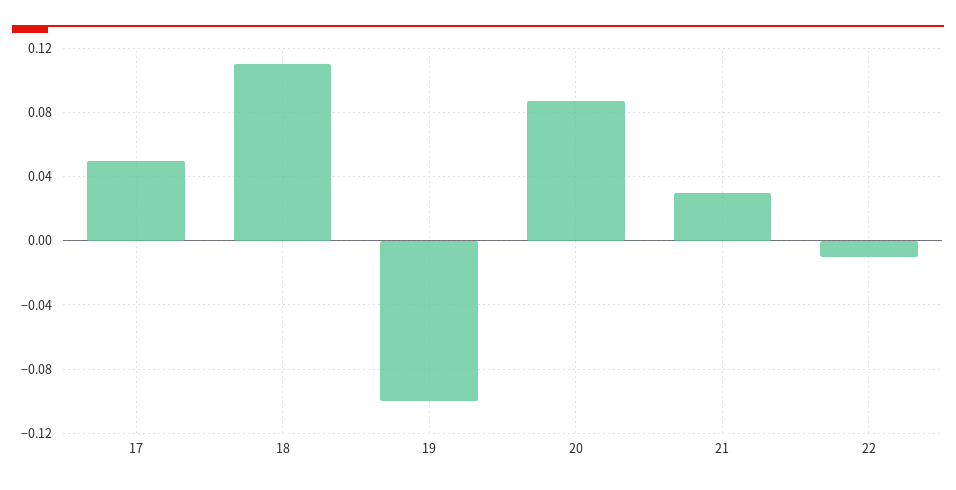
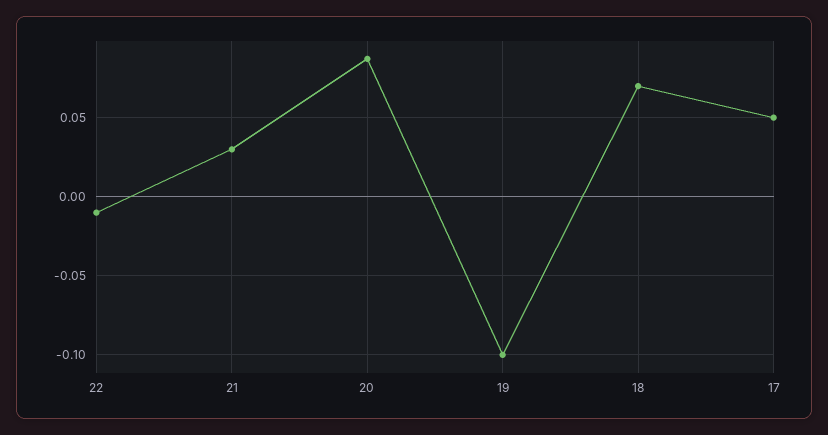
  {
    "17": 0.05,
-   "18": 0.11,
+   "18": 0.07,
    "19": -0.1,
    "20": 0.085,
    "21": 0.03,
    "22": -0.01
  }

